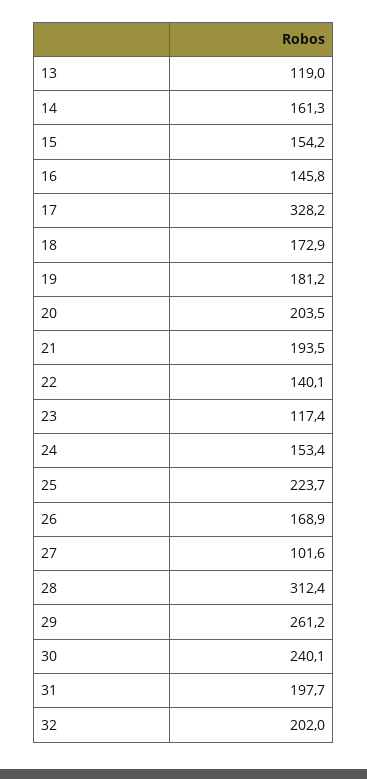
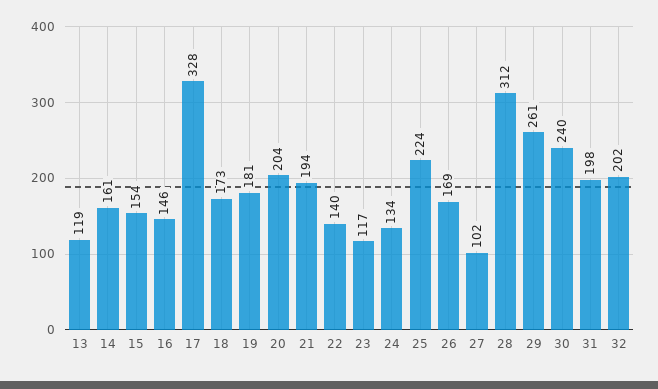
  {
    "13": 119,
    "14": 161.3,
    "15": 154.2,
    "16": 145.8,
    "17": 328.2,
    "18": 172.9,
    "19": 181.2,
    "20": 203.5,
    "21": 193.5,
    "22": 140.1,
    "23": 117.4,
-   "24": 153.4,
+   "24": 134,
    "25": 223.7,
    "26": 168.9,
    "27": 101.6,
    "28": 312.4,
    "29": 261.2,
    "30": 240.1,
    "31": 197.7,
    "32": 202
  }

